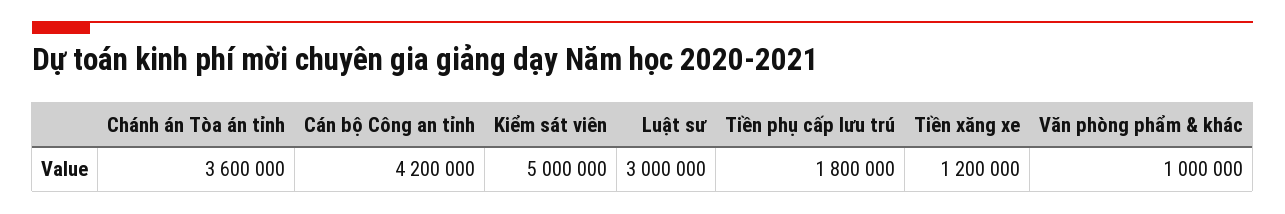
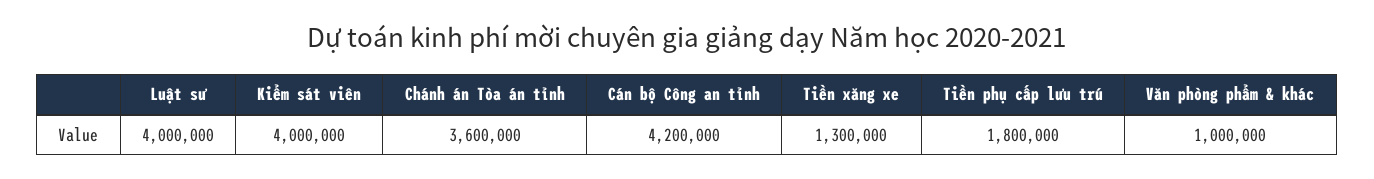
  {
    "Chánh án Tòa án tỉnh": 3600000,
    "Cán bộ Công an tỉnh": 4200000,
-   "Kiểm sát viên": 5000000,
+   "Kiểm sát viên": 4000000,
-   "Luật sư": 3000000,
+   "Luật sư": 4000000,
    "Tiền phụ cấp lưu trú": 1800000,
-   "Tiền xăng xe": 1200000,
+   "Tiền xăng xe": 1300000,
    "Văn phòng phẩm & khác": 1000000
  }

